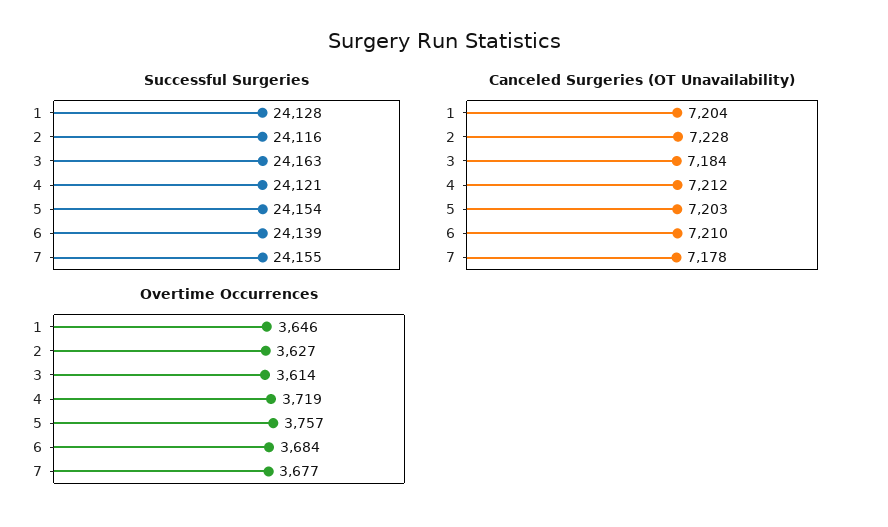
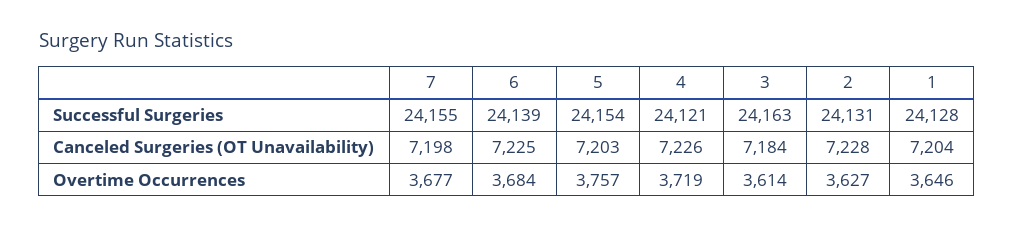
  {
    "Successful Surgeries": {
      "1": 24128,
-     "2": 24116,
+     "2": 24131,
      "3": 24163,
      "4": 24121,
      "5": 24154,
      "6": 24139,
      "7": 24155
    },
    "Canceled Surgeries (OT Unavailability)": {
      "1": 7204,
      "2": 7228,
      "3": 7184,
-     "4": 7212,
+     "4": 7226,
      "5": 7203,
-     "6": 7210,
+     "6": 7225,
-     "7": 7178
+     "7": 7198
    },
    "Overtime Occurrences": {
      "1": 3646,
      "2": 3627,
      "3": 3614,
      "4": 3719,
      "5": 3757,
      "6": 3684,
      "7": 3677
    }
  }

